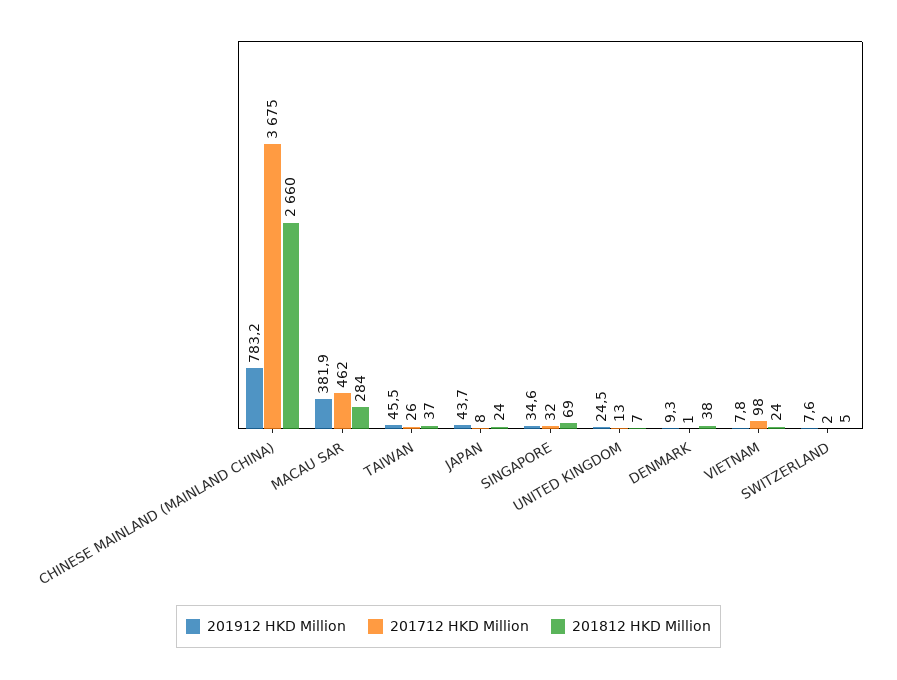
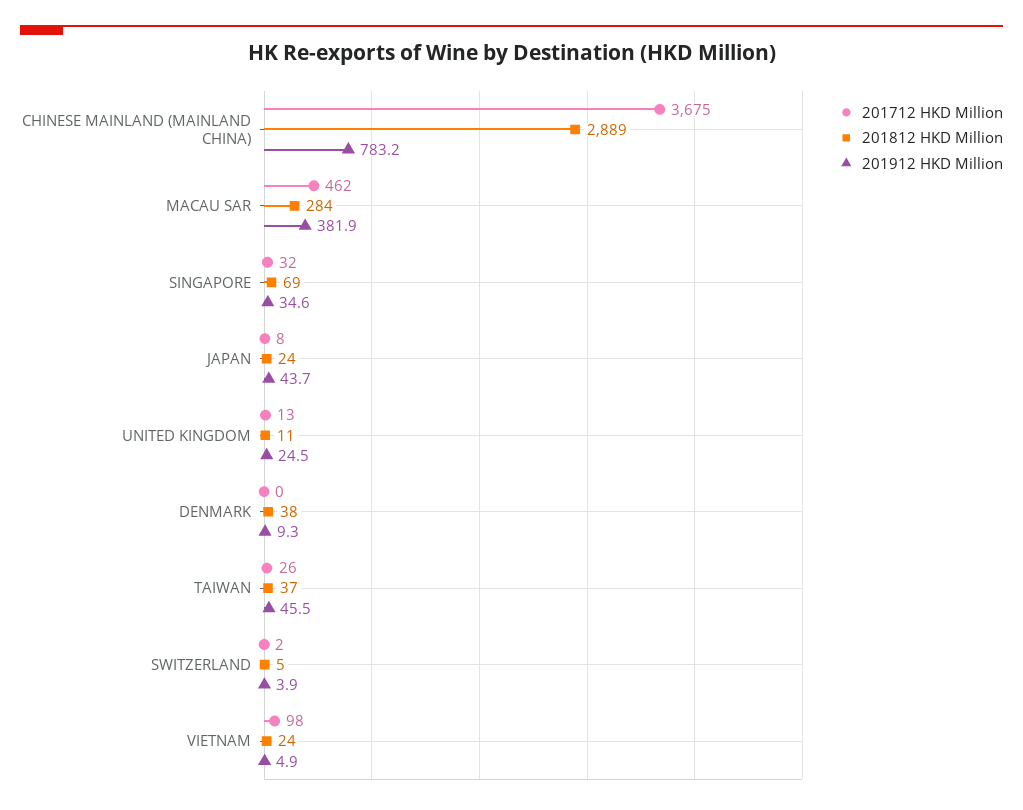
  {
    "201912 HKD Million": {
      "CHINESE MAINLAND (MAINLAND CHINA)": 783.2,
      "MACAU SAR": 381.9,
      "TAIWAN": 45.5,
      "JAPAN": 43.7,
      "SINGAPORE": 34.6,
      "UNITED KINGDOM": 24.5,
      "DENMARK": 9.3,
-     "VIETNAM": 7.8,
+     "VIETNAM": 4.9,
-     "SWITZERLAND": 7.6
+     "SWITZERLAND": 3.9
    },
    "201712 HKD Million": {
      "CHINESE MAINLAND (MAINLAND CHINA)": 3675,
      "MACAU SAR": 462,
      "TAIWAN": 26,
      "JAPAN": 8,
      "SINGAPORE": 32,
      "UNITED KINGDOM": 13,
-     "DENMARK": 1,
+     "DENMARK": 0,
      "VIETNAM": 98,
      "SWITZERLAND": 2
    },
    "201812 HKD Million": {
-     "CHINESE MAINLAND (MAINLAND CHINA)": 2660,
+     "CHINESE MAINLAND (MAINLAND CHINA)": 2889,
      "MACAU SAR": 284,
      "TAIWAN": 37,
      "JAPAN": 24,
      "SINGAPORE": 69,
-     "UNITED KINGDOM": 7,
+     "UNITED KINGDOM": 11,
      "DENMARK": 38,
      "VIETNAM": 24,
      "SWITZERLAND": 5
    }
  }

